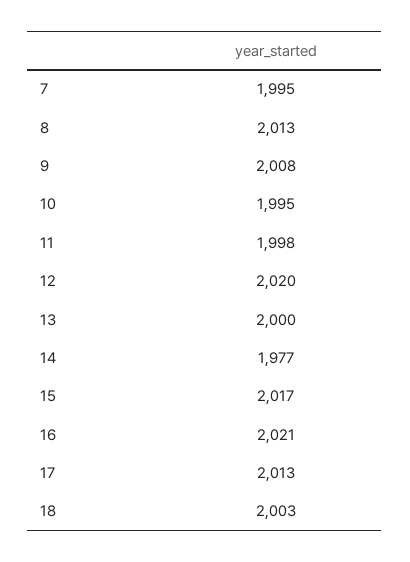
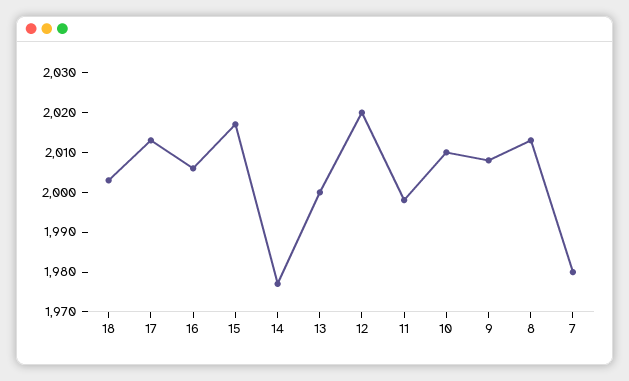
  {
-   "7": 1995,
+   "7": 1980,
    "8": 2013,
    "9": 2008,
-   "10": 1995,
+   "10": 2010,
    "11": 1998,
    "12": 2020,
    "13": 2000,
    "14": 1977,
    "15": 2017,
-   "16": 2021,
+   "16": 2005,
    "17": 2013,
    "18": 2003
  }

